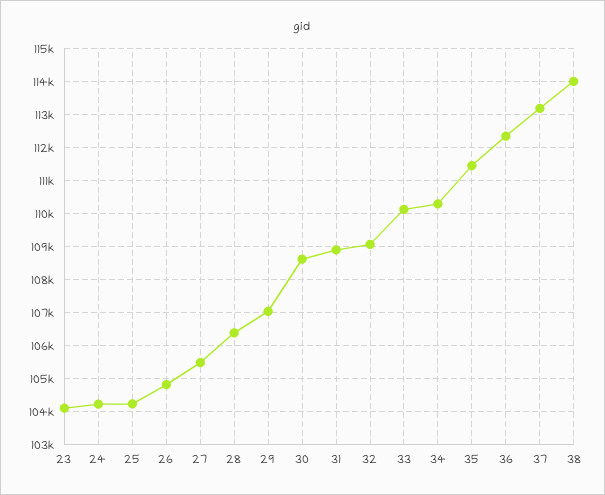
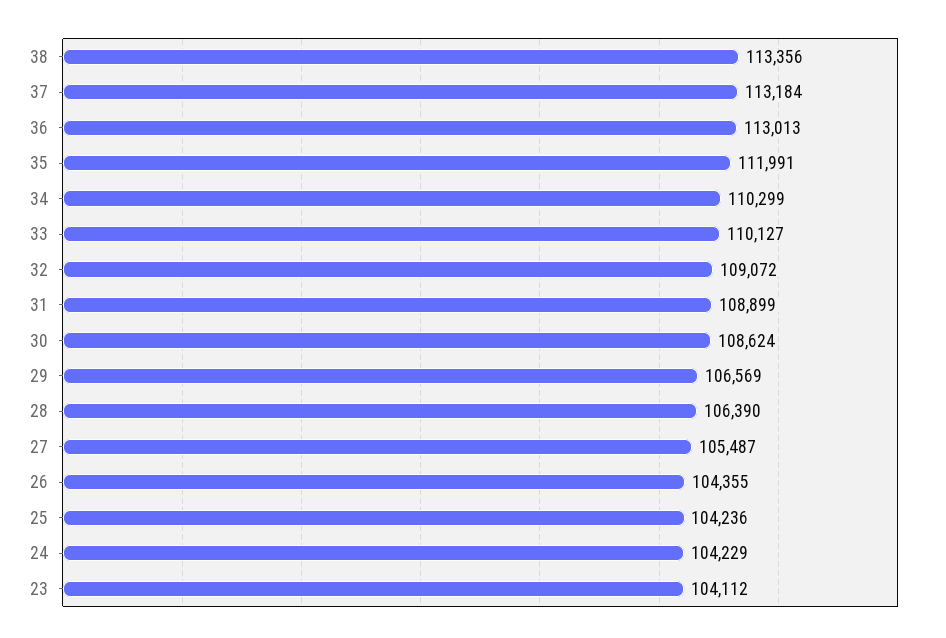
  {
    "23": 104112,
    "24": 104229,
    "25": 104236,
-   "26": 104800,
+   "26": 104355,
    "27": 105487,
    "28": 106390,
-   "29": 107000,
+   "29": 106569,
    "30": 108624,
    "31": 108899,
    "32": 109072,
    "33": 110127,
    "34": 110299,
-   "35": 111400,
+   "35": 111991,
-   "36": 112400,
+   "36": 113013,
    "37": 113184,
-   "38": 114000
+   "38": 113356
  }

